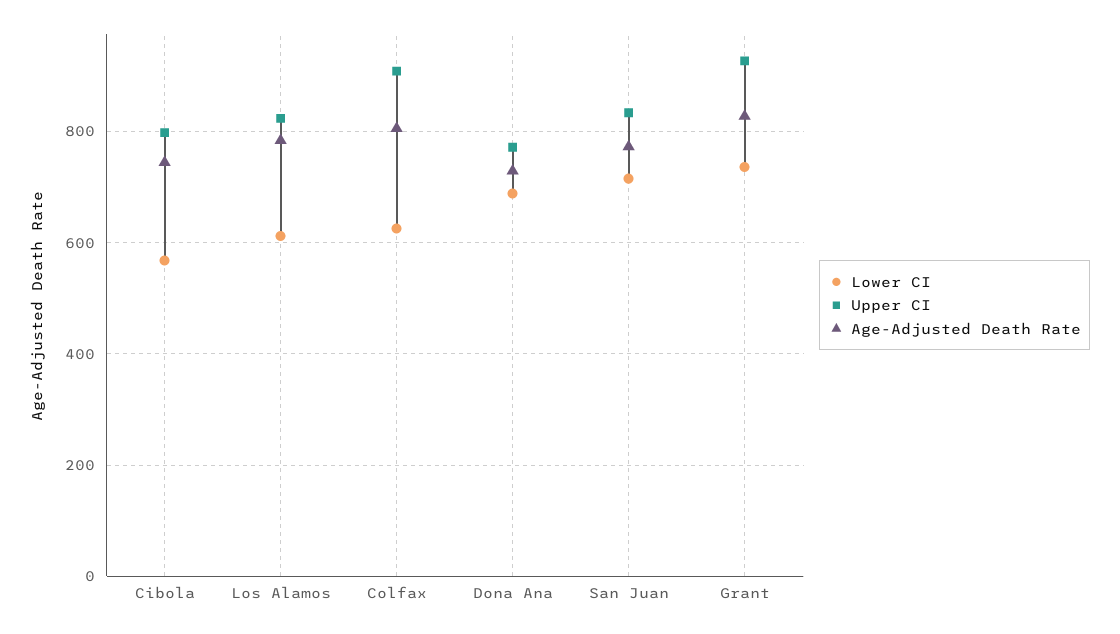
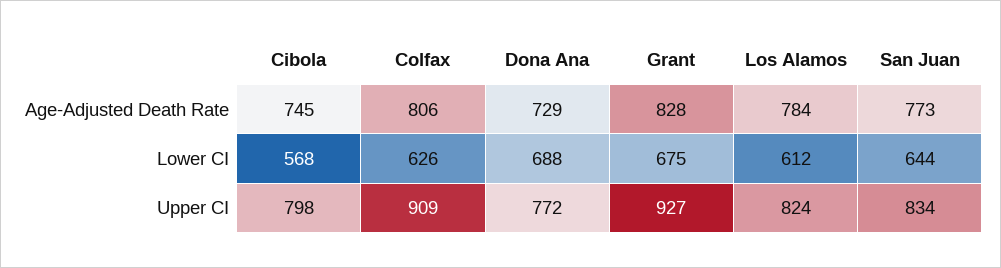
  {
    "Lower CI": {
      "Cibola": 568,
      "Los Alamos": 612,
      "Colfax": 626,
      "Dona Ana": 688,
-     "San Juan": 720,
+     "San Juan": 644,
-     "Grant": 740
+     "Grant": 675
    },
    "Upper CI": {
      "Cibola": 798,
      "Los Alamos": 824,
      "Colfax": 909,
      "Dona Ana": 772,
      "San Juan": 834,
      "Grant": 927
    },
    "Age-Adjusted Death Rate": {
      "Cibola": 745,
      "Los Alamos": 784,
      "Colfax": 806,
      "Dona Ana": 729,
      "San Juan": 773,
      "Grant": 828
    }
  }

